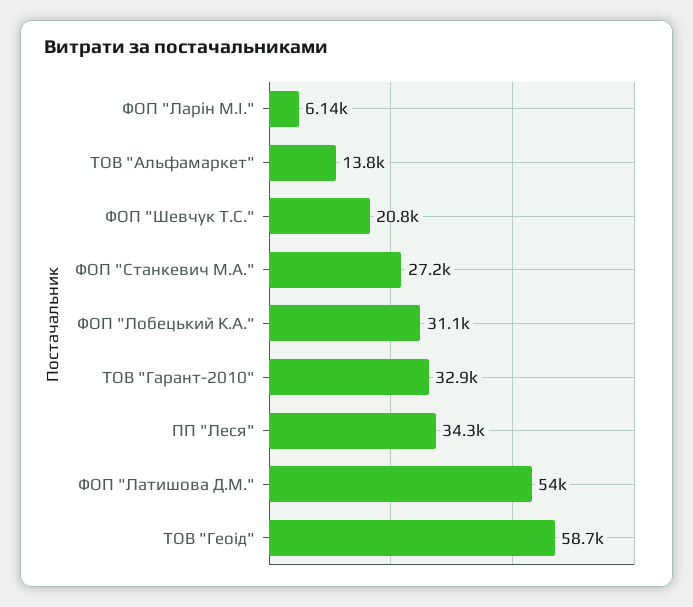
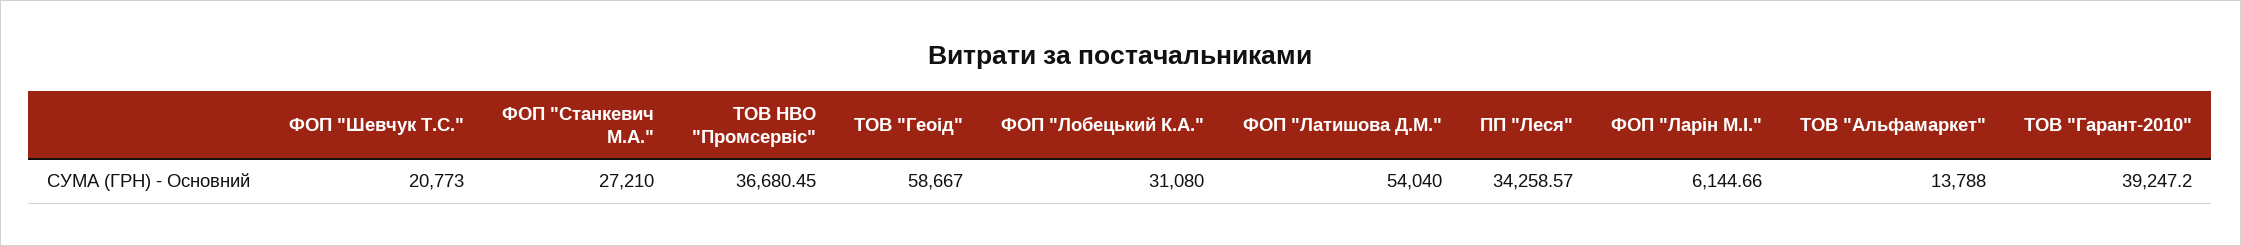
  {
    "ФОП \"Ларін М.І.\"": 6144.66,
    "ТОВ \"Альфамаркет\"": 13788,
    "ФОП \"Шевчук Т.С.\"": 20773,
    "ФОП \"Станкевич М.А.\"": 27210,
    "ФОП \"Лобецький К.А.\"": 31080,
-   "ТОВ \"Гарант-2010\"": 32900,
+   "ТОВ \"Гарант-2010\"": 39247.2,
    "ПП \"Леся\"": 34258.57,
    "ФОП \"Латишова Д.М.\"": 54040,
-   "ТОВ \"Геоід\"": 58667
+   "ТОВ \"Геоід\"": 58667,
+   "ТОВ НВО \"Промсервіс\"": 36680.45
  }

